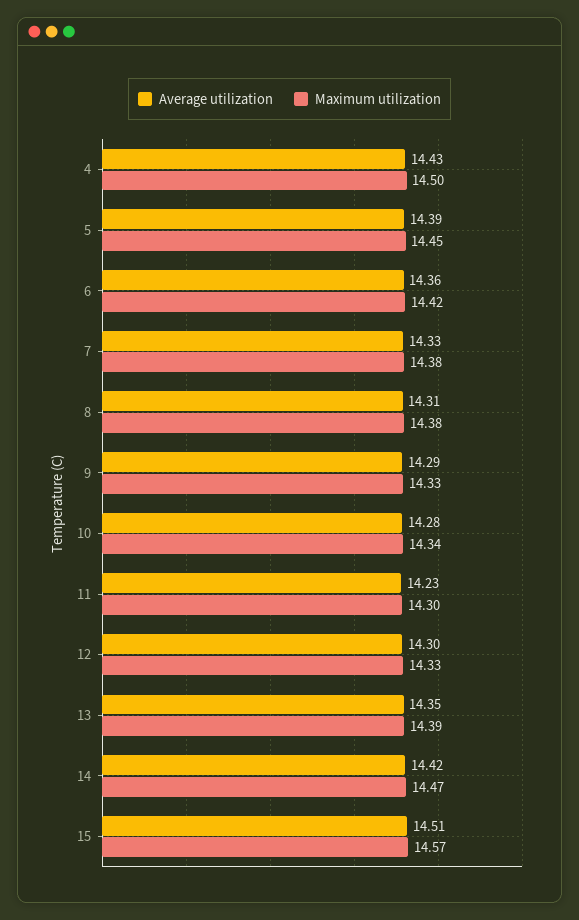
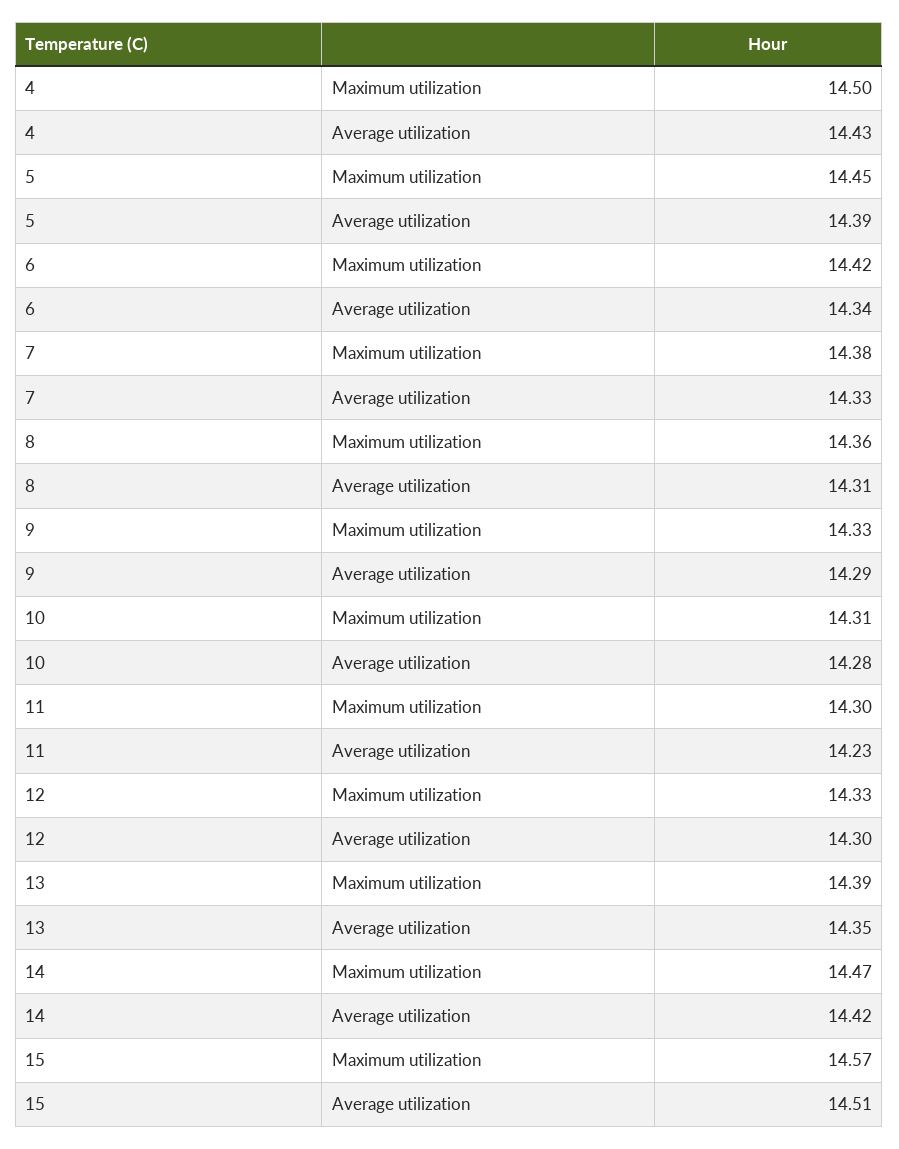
  {
    "Average utilization": {
      "4": 14.43,
      "5": 14.39,
-     "6": 14.36,
+     "6": 14.34,
      "7": 14.33,
      "8": 14.31,
      "9": 14.29,
      "10": 14.28,
      "11": 14.23,
      "12": 14.3,
      "13": 14.35,
      "14": 14.42,
      "15": 14.51
    },
    "Maximum utilization": {
      "4": 14.5,
      "5": 14.45,
      "6": 14.42,
      "7": 14.38,
-     "8": 14.38,
+     "8": 14.36,
      "9": 14.33,
-     "10": 14.34,
+     "10": 14.31,
      "11": 14.3,
      "12": 14.33,
      "13": 14.39,
      "14": 14.47,
      "15": 14.57
    }
  }

